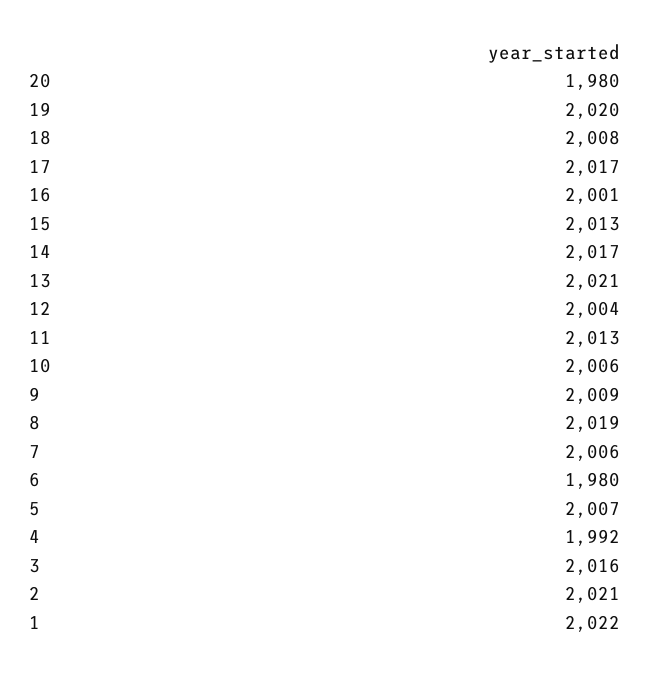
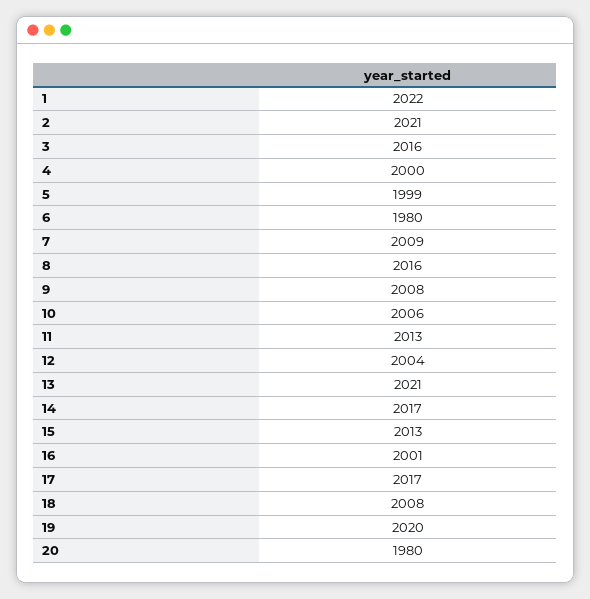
  {
    "20": 1980,
    "19": 2020,
    "18": 2008,
    "17": 2017,
    "16": 2001,
    "15": 2013,
    "14": 2017,
    "13": 2021,
    "12": 2004,
    "11": 2013,
    "10": 2006,
-   "9": 2009,
+   "9": 2008,
-   "8": 2019,
+   "8": 2016,
-   "7": 2006,
+   "7": 2009,
    "6": 1980,
-   "5": 2007,
+   "5": 1999,
-   "4": 1992,
+   "4": 2000,
    "3": 2016,
    "2": 2021,
    "1": 2022
  }

